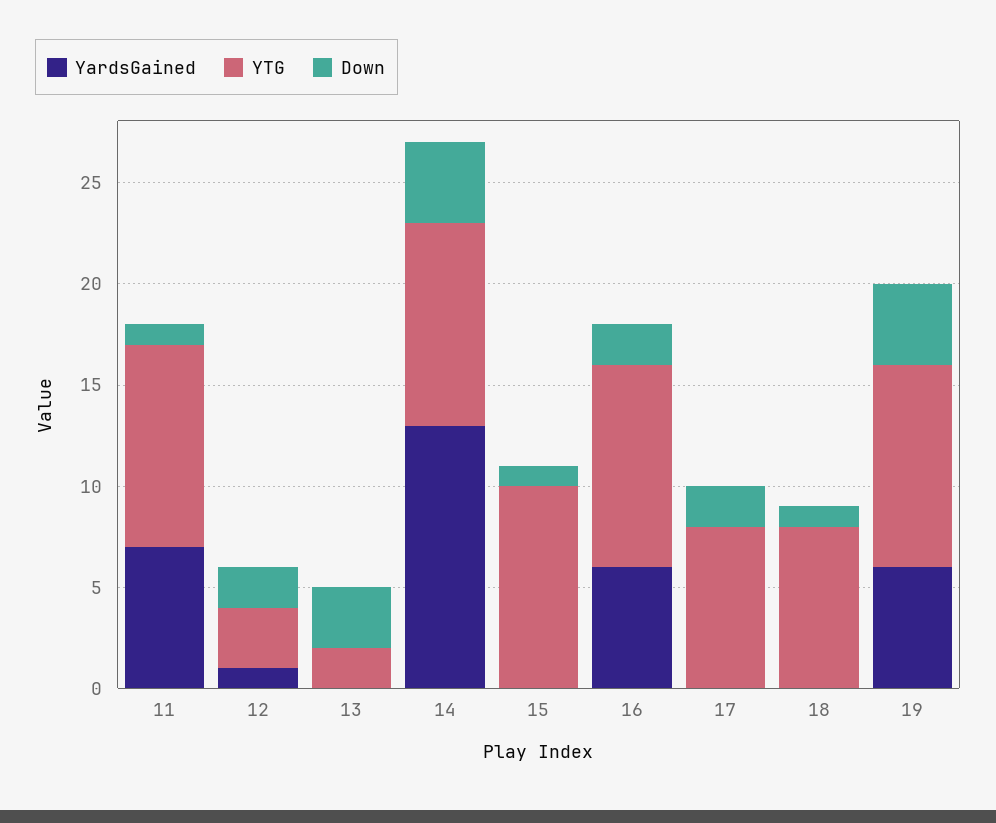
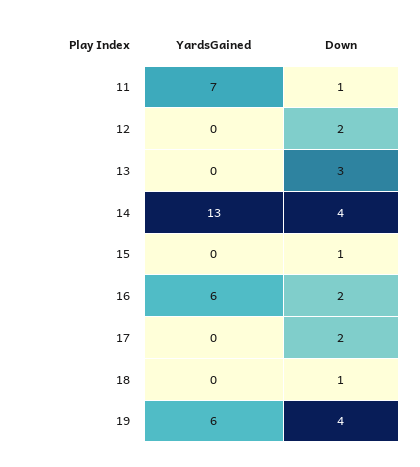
  {
    "YardsGained": {
      "11": 7,
-     "12": 1,
+     "12": 0,
      "13": 0,
      "14": 13,
      "15": 0,
      "16": 6,
      "17": 0,
      "18": 0,
      "19": 6
    },
-   "YTG": {
-     "11": 10,
-     "12": 3,
-     "13": 2,
-     "14": 10,
-     "15": 10,
-     "16": 10,
-     "17": 8,
-     "18": 8,
-     "19": 10
-   },
    "Down": {
      "11": 1,
      "12": 2,
      "13": 3,
      "14": 4,
      "15": 1,
      "16": 2,
      "17": 2,
      "18": 1,
      "19": 4
    }
  }

